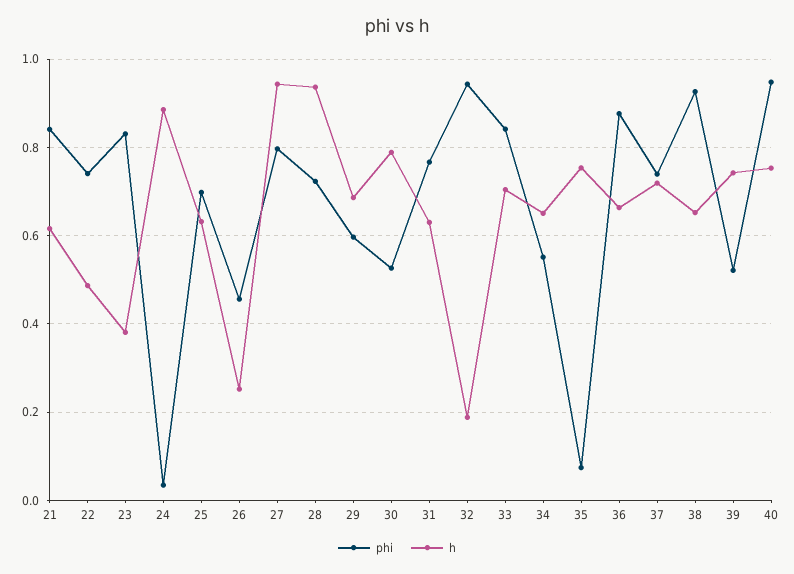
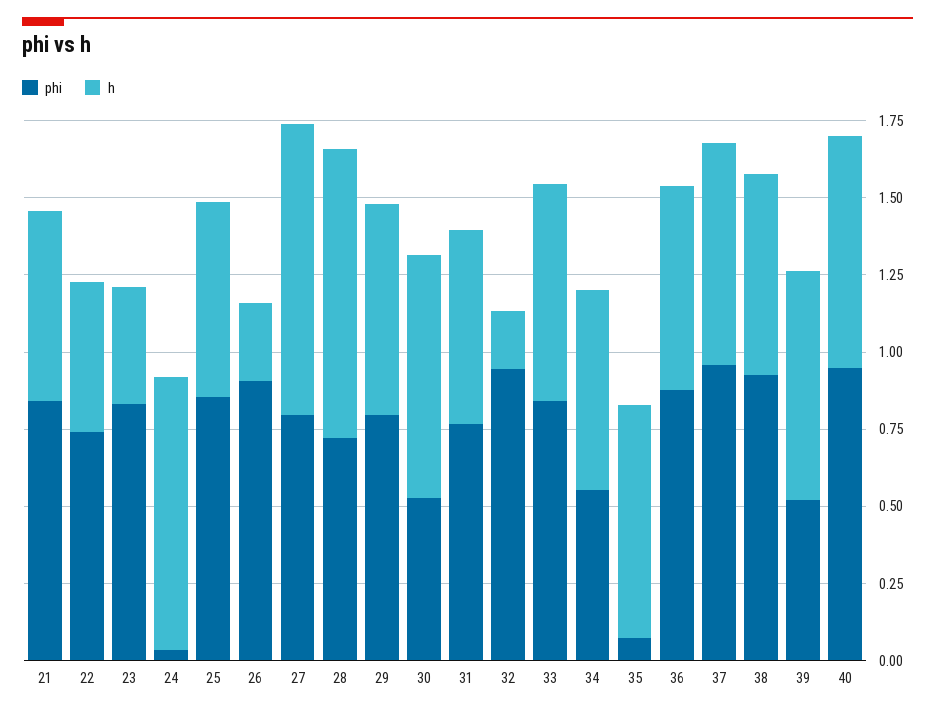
  {
    "phi": {
      "21": 0.84,
      "22": 0.74,
      "23": 0.84,
      "24": 0.04,
-     "25": 0.7,
+     "25": 0.85,
-     "26": 0.46,
+     "26": 0.9,
      "27": 0.8,
      "28": 0.72,
-     "29": 0.6,
+     "29": 0.8,
      "30": 0.52,
      "31": 0.76,
      "32": 0.94,
      "33": 0.84,
      "34": 0.56,
      "35": 0.08,
      "36": 0.88,
-     "37": 0.74,
+     "37": 0.95,
      "38": 0.92,
      "39": 0.52,
      "40": 0.94
    },
    "h": {
      "21": 0.62,
      "22": 0.48,
      "23": 0.38,
      "24": 0.88,
      "25": 0.64,
      "26": 0.26,
      "27": 0.94,
      "28": 0.94,
      "29": 0.68,
      "30": 0.78,
      "31": 0.62,
      "32": 0.18,
      "33": 0.7,
      "34": 0.66,
      "35": 0.76,
      "36": 0.66,
      "37": 0.72,
      "38": 0.66,
      "39": 0.74,
      "40": 0.76
    }
  }

